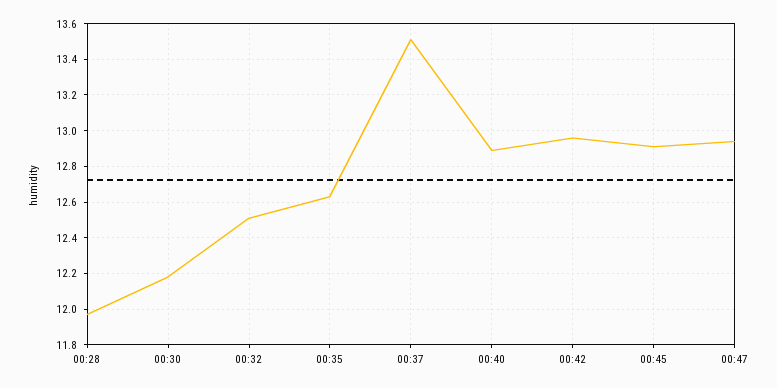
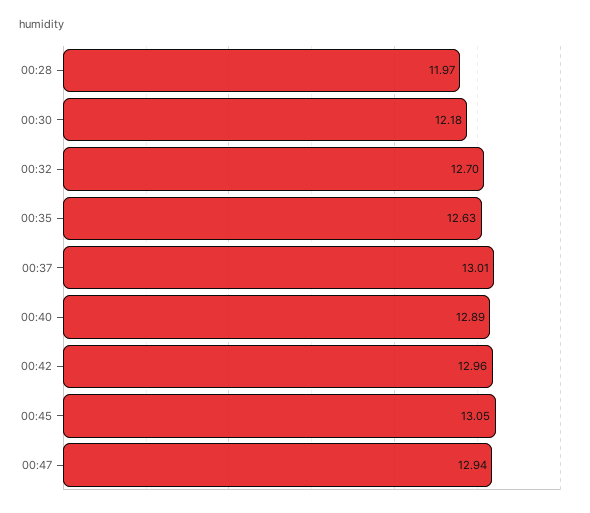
  {
    "00:28": 11.97,
    "00:30": 12.18,
-   "00:32": 12.5,
+   "00:32": 12.7,
    "00:35": 12.63,
-   "00:37": 13.5,
+   "00:37": 13.01,
    "00:40": 12.89,
    "00:42": 12.96,
-   "00:45": 12.9,
+   "00:45": 13.05,
    "00:47": 12.94
  }

